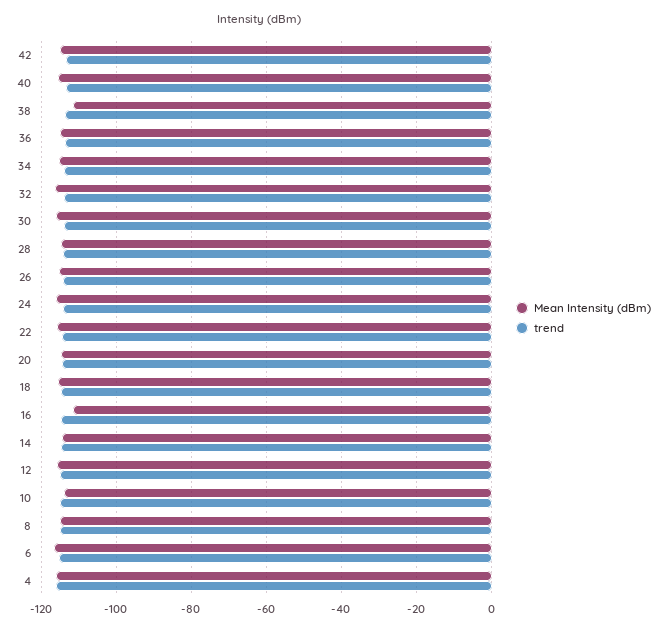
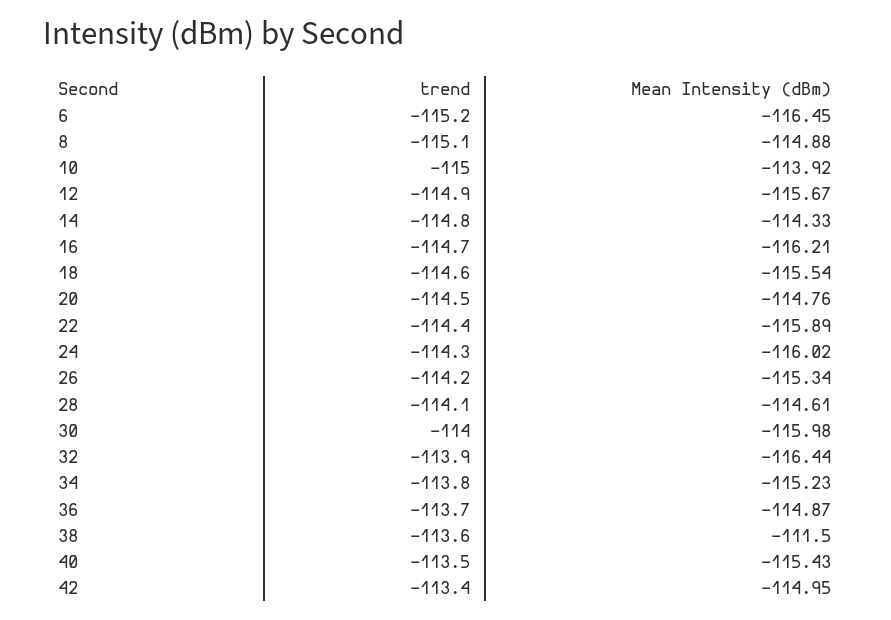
  {
    "Mean Intensity (dBm)": {
      "42": -114.95,
      "40": -115.43,
      "38": -111.5,
      "36": -114.87,
      "34": -115.23,
      "32": -116.44,
      "30": -115.98,
      "28": -114.61,
      "26": -115.34,
      "24": -116.02,
      "22": -115.89,
      "20": -114.76,
      "18": -115.54,
-     "16": -112,
+     "16": -116.21,
      "14": -114.33,
      "12": -115.67,
      "10": -113.92,
      "8": -114.88,
-     "6": -116.45,
+     "6": -116.45
-     "4": -116
    },
    "trend": {
      "42": -113.4,
      "40": -113.5,
      "38": -113.6,
      "36": -113.7,
      "34": -113.8,
      "32": -113.9,
      "30": -114,
      "28": -114.1,
      "26": -114.2,
      "24": -114.3,
      "22": -114.4,
      "20": -114.5,
      "18": -114.6,
      "16": -114.7,
      "14": -114.8,
      "12": -114.9,
      "10": -115,
      "8": -115.1,
-     "6": -115.2,
+     "6": -115.2
-     "4": -116
    }
  }

